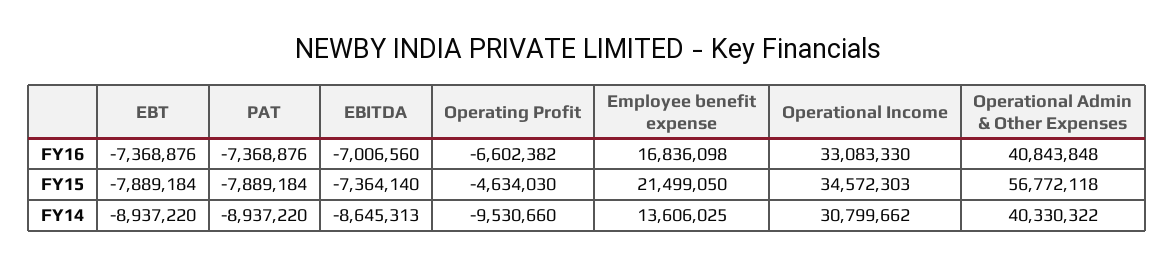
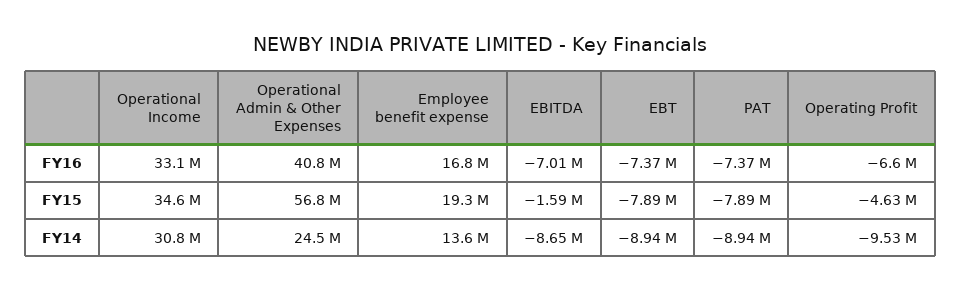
  {
    "EBT": {
      "FY16": -7368876,
      "FY15": -7889184,
      "FY14": -8937220
    },
    "PAT": {
      "FY16": -7368876,
      "FY15": -7889184,
      "FY14": -8937220
    },
    "EBITDA": {
      "FY16": -7006560,
-     "FY15": -7364140,
+     "FY15": -1590000,
      "FY14": -8645313
    },
    "Operating Profit": {
      "FY16": -6602382,
      "FY15": -4634030,
      "FY14": -9530660
    },
    "Employee benefit expense": {
      "FY16": 16836098,
-     "FY15": 21499050,
+     "FY15": 19300000,
      "FY14": 13606025
    },
    "Operational Income": {
      "FY16": 33083330,
      "FY15": 34572303,
      "FY14": 30799662
    },
    "Operational Admin & Other Expenses": {
      "FY16": 40843848,
      "FY15": 56772118,
-     "FY14": 40330322
+     "FY14": 24500000
    }
  }

